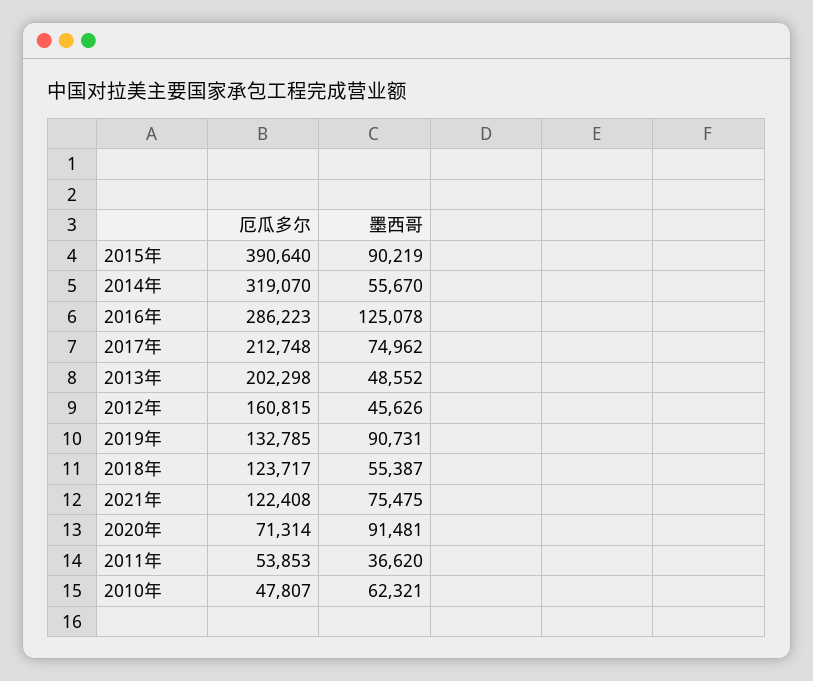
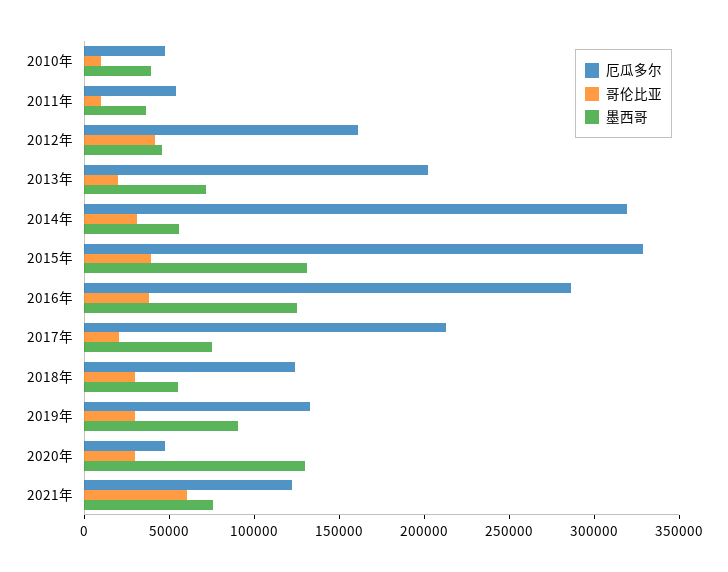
  {
    "厄瓜多尔": {
-     "2015年": 390640,
+     "2015年": 330000,
      "2014年": 319070,
      "2016年": 286223,
      "2017年": 212748,
      "2013年": 202298,
      "2012年": 160815,
      "2019年": 132785,
      "2018年": 123717,
      "2021年": 122408,
-     "2020年": 71314,
+     "2020年": 50000,
      "2011年": 53853,
      "2010年": 47807
    },
    "墨西哥": {
-     "2015年": 90219,
+     "2015年": 130000,
      "2014年": 55670,
      "2016年": 125078,
      "2017年": 74962,
-     "2013年": 48552,
+     "2013年": 70000,
      "2012年": 45626,
      "2019年": 90731,
      "2018年": 55387,
      "2021年": 75475,
-     "2020年": 91481,
+     "2020年": 130000,
      "2011年": 36620,
-     "2010年": 62321
+     "2010年": 40000
-   }
+   },
+   "哥伦比亚": {
+     "2010年": 10000,
+     "2011年": 10000,
+     "2012年": 40000,
+     "2013年": 20000,
+     "2014年": 30000,
+     "2015年": 40000,
+     "2016年": 40000,
+     "2017年": 20000,
+     "2018年": 30000,
+     "2019年": 30000,
+     "2020年": 30000,
+     "2021年": 60000
+   }
  }

